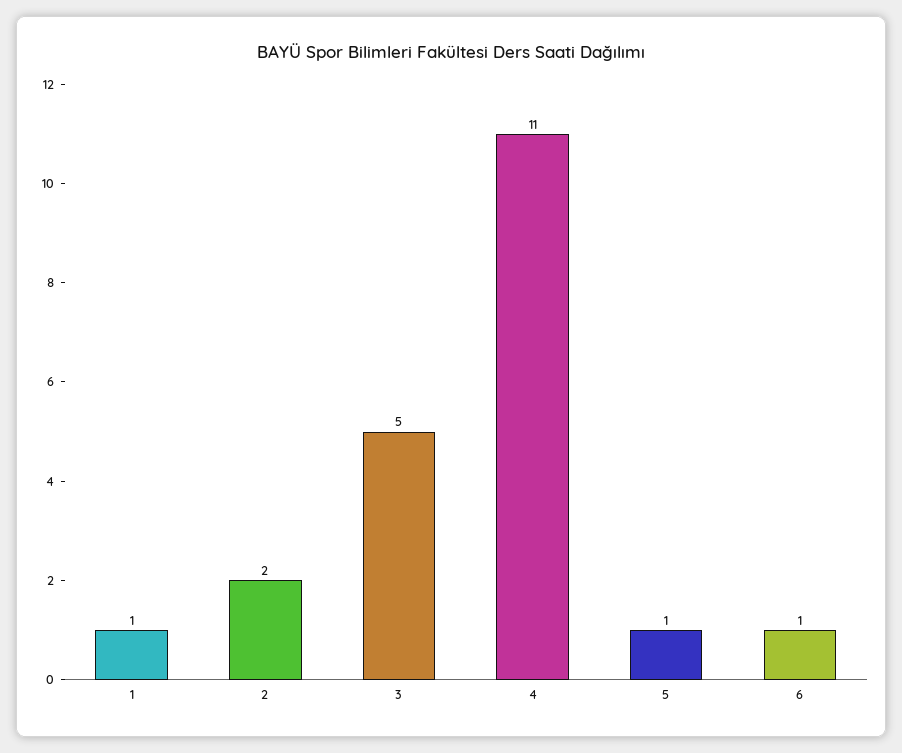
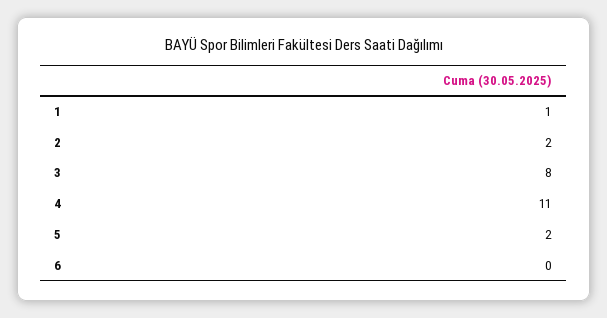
  {
    "1": 1,
    "2": 2,
-   "3": 5,
+   "3": 8,
    "4": 11,
-   "5": 1,
+   "5": 2,
-   "6": 1
+   "6": 0
  }

